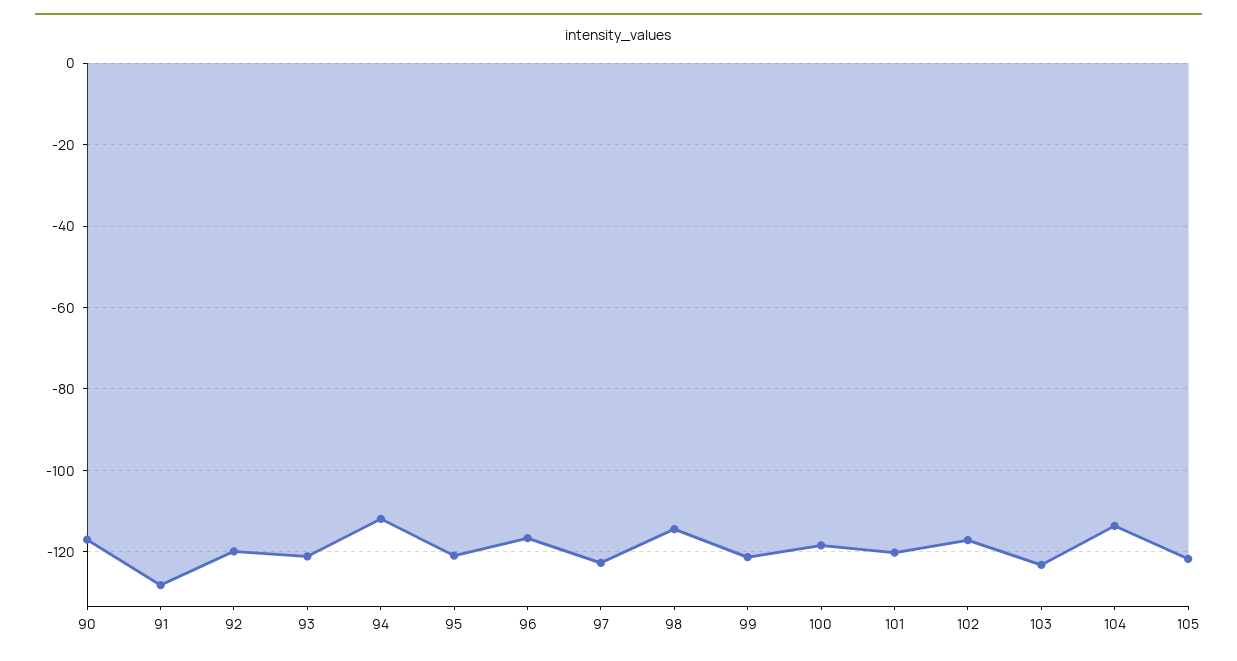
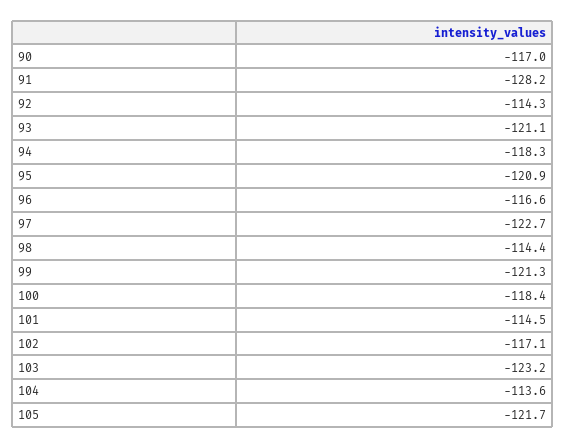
  {
    "90": -117,
    "91": -128.2,
-   "92": -120,
+   "92": -114.3,
    "93": -121.1,
-   "94": -112,
+   "94": -118.3,
    "95": -120.9,
    "96": -116.6,
    "97": -122.7,
    "98": -114.4,
    "99": -121.3,
    "100": -118.4,
-   "101": -120,
+   "101": -114.5,
    "102": -117.1,
    "103": -123.2,
    "104": -113.6,
    "105": -121.7
  }

